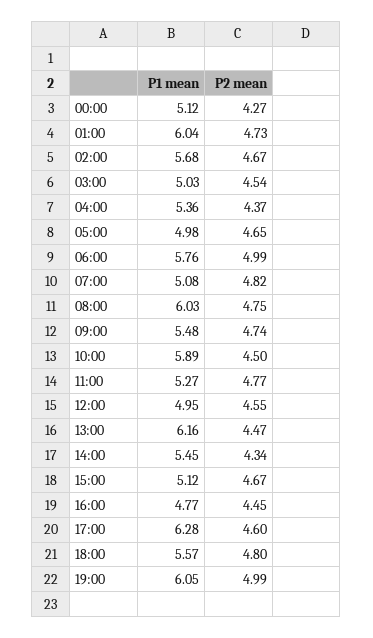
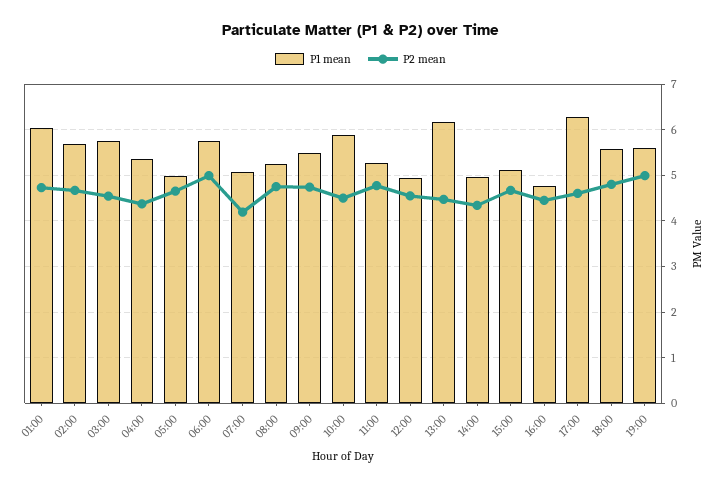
  {
    "P1 mean": {
-     "00:00": 5.12,
      "01:00": 6.04,
      "02:00": 5.68,
-     "03:00": 5.03,
+     "03:00": 5.8,
      "04:00": 5.36,
      "05:00": 4.98,
      "06:00": 5.76,
      "07:00": 5.08,
-     "08:00": 6.03,
+     "08:00": 5.2,
      "09:00": 5.48,
      "10:00": 5.89,
      "11:00": 5.27,
      "12:00": 4.95,
      "13:00": 6.16,
-     "14:00": 5.45,
+     "14:00": 5,
      "15:00": 5.12,
      "16:00": 4.77,
      "17:00": 6.28,
      "18:00": 5.57,
-     "19:00": 6.05
+     "19:00": 5.6
    },
    "P2 mean": {
-     "00:00": 4.27,
      "01:00": 4.73,
      "02:00": 4.67,
      "03:00": 4.54,
      "04:00": 4.37,
      "05:00": 4.65,
      "06:00": 4.99,
-     "07:00": 4.82,
+     "07:00": 4.2,
      "08:00": 4.75,
      "09:00": 4.74,
      "10:00": 4.5,
      "11:00": 4.77,
      "12:00": 4.55,
      "13:00": 4.47,
      "14:00": 4.34,
      "15:00": 4.67,
      "16:00": 4.45,
      "17:00": 4.6,
      "18:00": 4.8,
      "19:00": 4.99
    }
  }

